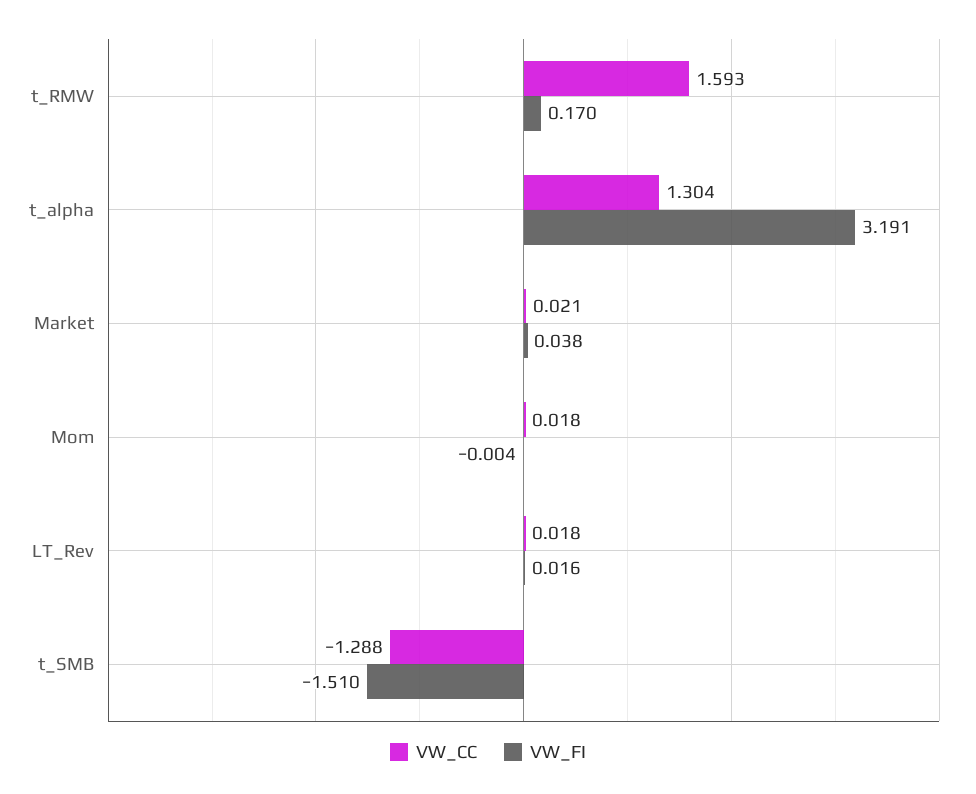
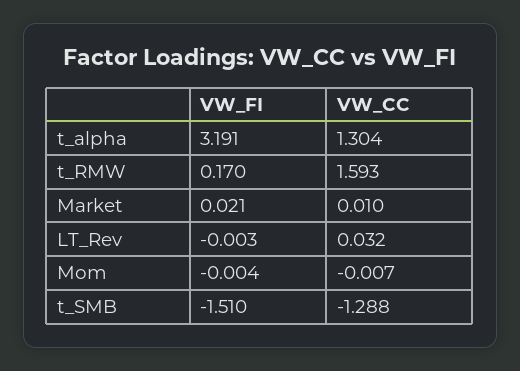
  {
    "VW_CC": {
      "t_RMW": 1.593,
      "t_alpha": 1.304,
-     "Market": 0.021,
+     "Market": 0.01,
-     "Mom": 0.018,
+     "Mom": -0.007,
-     "LT_Rev": 0.018,
+     "LT_Rev": 0.032,
      "t_SMB": -1.288
    },
    "VW_FI": {
      "t_RMW": 0.17,
      "t_alpha": 3.191,
-     "Market": 0.038,
+     "Market": 0.021,
      "Mom": -0.004,
-     "LT_Rev": 0.016,
+     "LT_Rev": -0.003,
      "t_SMB": -1.51
    }
  }

